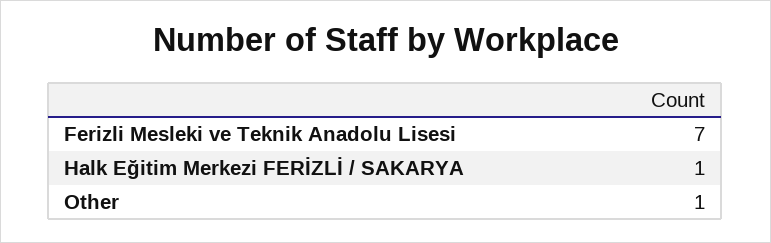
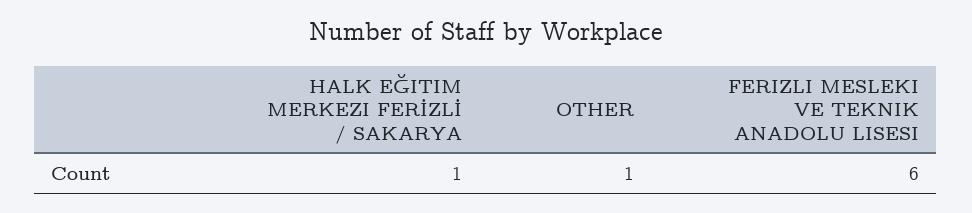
  {
-   "Ferizli Mesleki ve Teknik Anadolu Lisesi": 7,
+   "Ferizli Mesleki ve Teknik Anadolu Lisesi": 6,
    "Halk Eğitim Merkezi FERİZLİ / SAKARYA": 1,
    "Other": 1
  }

